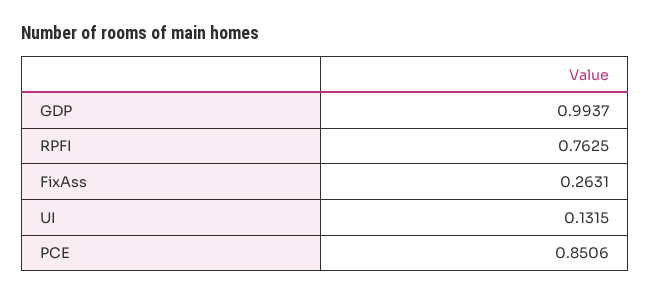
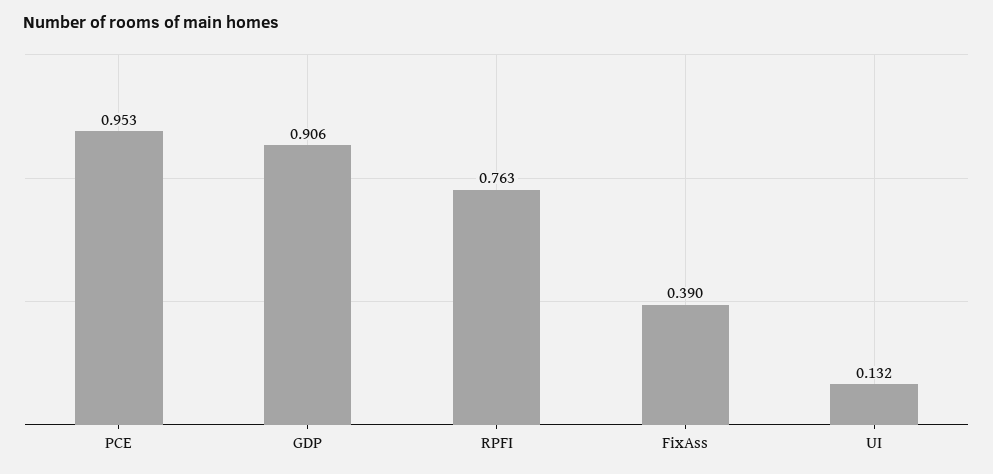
  {
-   "GDP": 0.9937,
+   "GDP": 0.906,
    "RPFI": 0.7625,
-   "FixAss": 0.2631,
+   "FixAss": 0.39,
    "UI": 0.1315,
-   "PCE": 0.8506
+   "PCE": 0.953
  }

